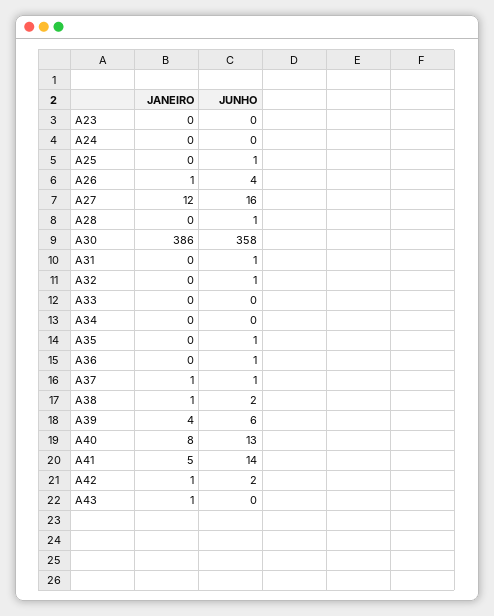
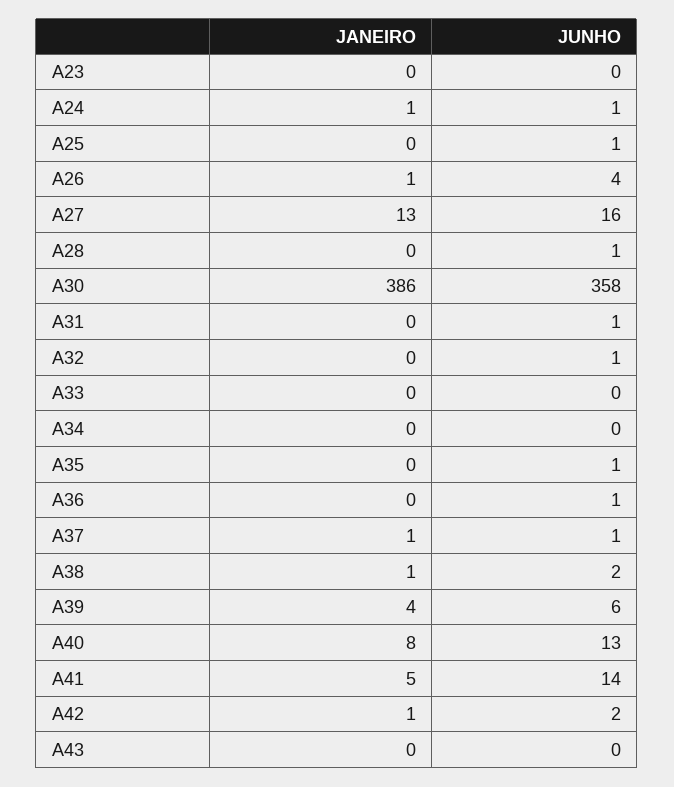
  {
    "JANEIRO": {
      "A23": 0,
-     "A24": 0,
+     "A24": 1,
      "A25": 0,
      "A26": 1,
-     "A27": 12,
+     "A27": 13,
      "A28": 0,
      "A30": 386,
      "A31": 0,
      "A32": 0,
      "A33": 0,
      "A34": 0,
      "A35": 0,
      "A36": 0,
      "A37": 1,
      "A38": 1,
      "A39": 4,
      "A40": 8,
      "A41": 5,
      "A42": 1,
-     "A43": 1
+     "A43": 0
    },
    "JUNHO": {
      "A23": 0,
-     "A24": 0,
+     "A24": 1,
      "A25": 1,
      "A26": 4,
      "A27": 16,
      "A28": 1,
      "A30": 358,
      "A31": 1,
      "A32": 1,
      "A33": 0,
      "A34": 0,
      "A35": 1,
      "A36": 1,
      "A37": 1,
      "A38": 2,
      "A39": 6,
      "A40": 13,
      "A41": 14,
      "A42": 2,
      "A43": 0
    }
  }

